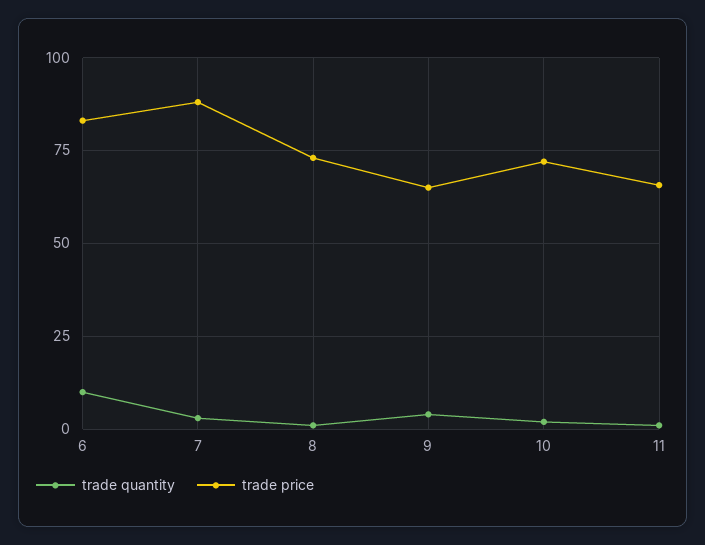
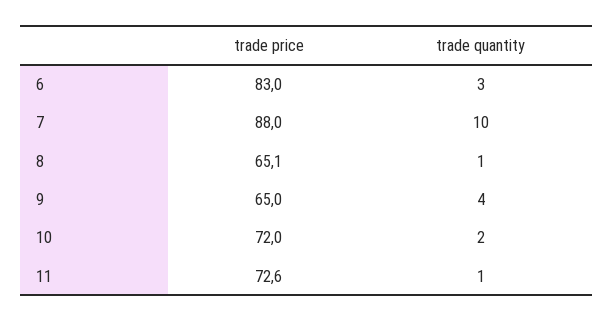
  {
    "trade quantity": {
-     "6": 10,
+     "6": 3,
-     "7": 2.5,
+     "7": 10,
      "8": 1,
      "9": 4,
      "10": 2,
      "11": 1
    },
    "trade price": {
      "6": 83,
      "7": 88,
-     "8": 72.5,
+     "8": 65.1,
      "9": 65,
      "10": 72,
-     "11": 65
+     "11": 72.6
    }
  }

